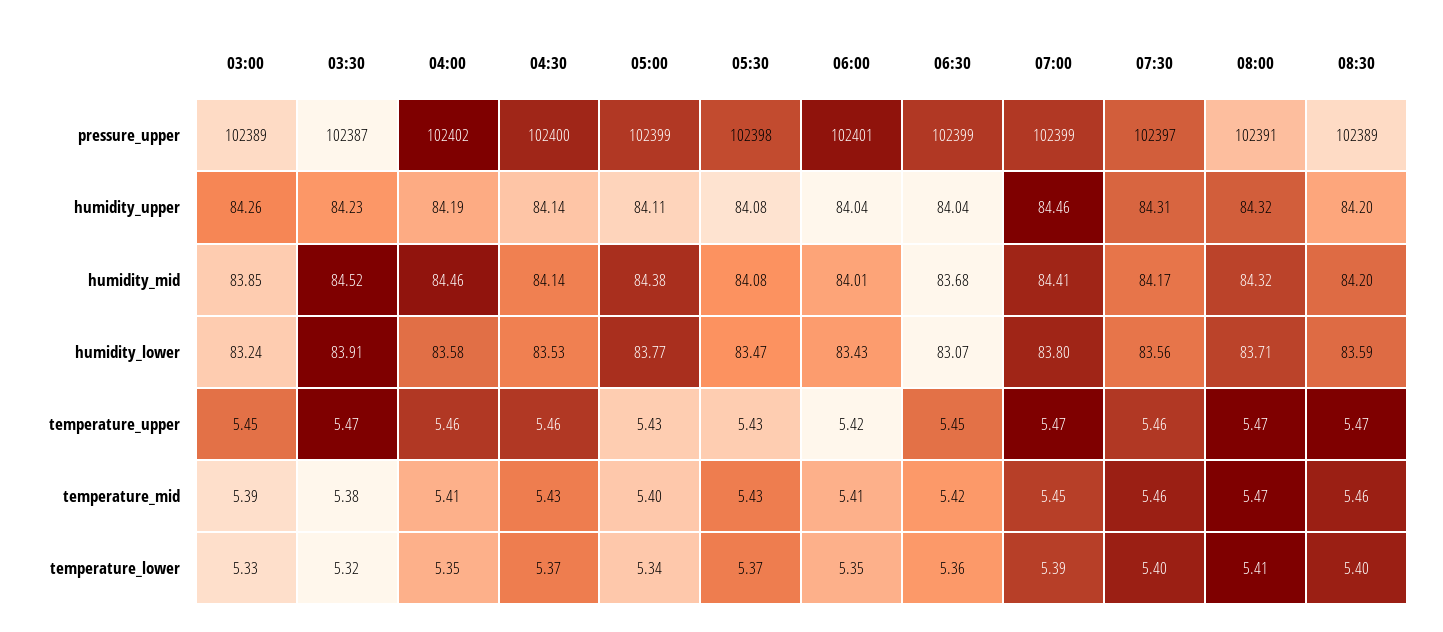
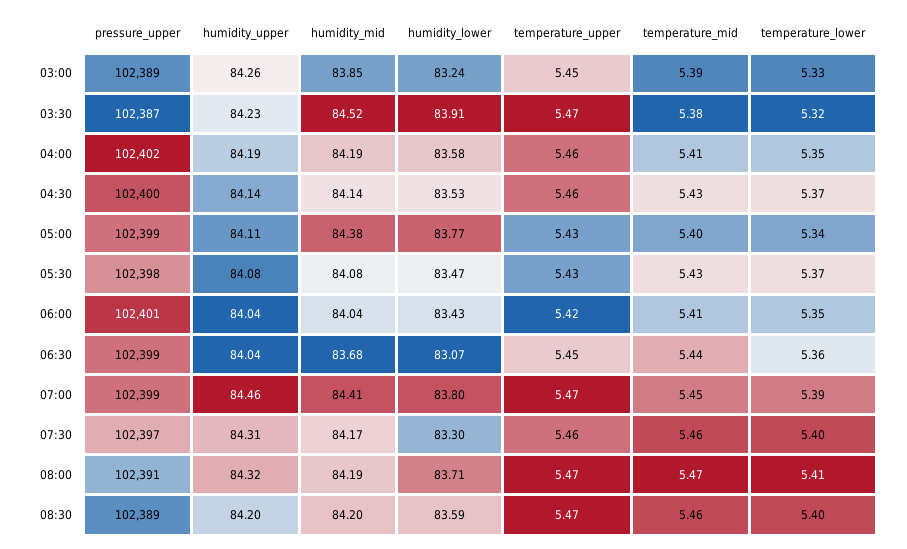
  {
    "03:00": {
      "pressure_upper": 102389,
      "humidity_upper": 84.26,
      "humidity_mid": 83.85,
      "humidity_lower": 83.24,
      "temperature_upper": 5.45,
      "temperature_mid": 5.39,
      "temperature_lower": 5.33
    },
    "03:30": {
      "pressure_upper": 102387,
      "humidity_upper": 84.23,
      "humidity_mid": 84.52,
      "humidity_lower": 83.91,
      "temperature_upper": 5.47,
      "temperature_mid": 5.38,
      "temperature_lower": 5.32
    },
    "04:00": {
      "pressure_upper": 102402,
      "humidity_upper": 84.19,
-     "humidity_mid": 84.46,
+     "humidity_mid": 84.19,
      "humidity_lower": 83.58,
      "temperature_upper": 5.46,
      "temperature_mid": 5.41,
      "temperature_lower": 5.35
    },
    "04:30": {
      "pressure_upper": 102400,
      "humidity_upper": 84.14,
      "humidity_mid": 84.14,
      "humidity_lower": 83.53,
      "temperature_upper": 5.46,
      "temperature_mid": 5.43,
      "temperature_lower": 5.37
    },
    "05:00": {
      "pressure_upper": 102399,
      "humidity_upper": 84.11,
      "humidity_mid": 84.38,
      "humidity_lower": 83.77,
      "temperature_upper": 5.43,
      "temperature_mid": 5.4,
      "temperature_lower": 5.34
    },
    "05:30": {
      "pressure_upper": 102398,
      "humidity_upper": 84.08,
      "humidity_mid": 84.08,
      "humidity_lower": 83.47,
      "temperature_upper": 5.43,
      "temperature_mid": 5.43,
      "temperature_lower": 5.37
    },
    "06:00": {
      "pressure_upper": 102401,
      "humidity_upper": 84.04,
-     "humidity_mid": 84.01,
+     "humidity_mid": 84.04,
      "humidity_lower": 83.43,
      "temperature_upper": 5.42,
      "temperature_mid": 5.41,
      "temperature_lower": 5.35
    },
    "06:30": {
      "pressure_upper": 102399,
      "humidity_upper": 84.04,
      "humidity_mid": 83.68,
      "humidity_lower": 83.07,
      "temperature_upper": 5.45,
-     "temperature_mid": 5.42,
+     "temperature_mid": 5.44,
      "temperature_lower": 5.36
    },
    "07:00": {
      "pressure_upper": 102399,
      "humidity_upper": 84.46,
      "humidity_mid": 84.41,
      "humidity_lower": 83.8,
      "temperature_upper": 5.47,
      "temperature_mid": 5.45,
      "temperature_lower": 5.39
    },
    "07:30": {
      "pressure_upper": 102397,
      "humidity_upper": 84.31,
      "humidity_mid": 84.17,
-     "humidity_lower": 83.56,
+     "humidity_lower": 83.3,
      "temperature_upper": 5.46,
      "temperature_mid": 5.46,
      "temperature_lower": 5.4
    },
    "08:00": {
      "pressure_upper": 102391,
      "humidity_upper": 84.32,
-     "humidity_mid": 84.32,
+     "humidity_mid": 84.19,
      "humidity_lower": 83.71,
      "temperature_upper": 5.47,
      "temperature_mid": 5.47,
      "temperature_lower": 5.41
    },
    "08:30": {
      "pressure_upper": 102389,
      "humidity_upper": 84.2,
      "humidity_mid": 84.2,
      "humidity_lower": 83.59,
      "temperature_upper": 5.47,
      "temperature_mid": 5.46,
      "temperature_lower": 5.4
    }
  }

